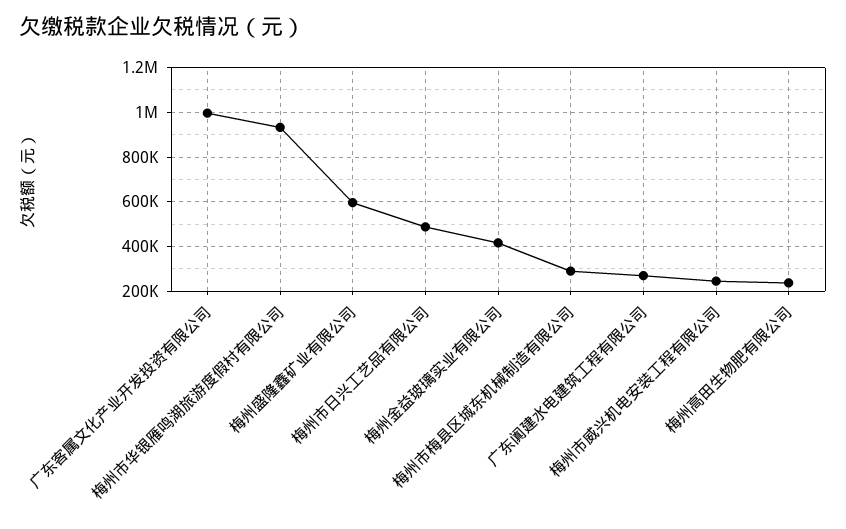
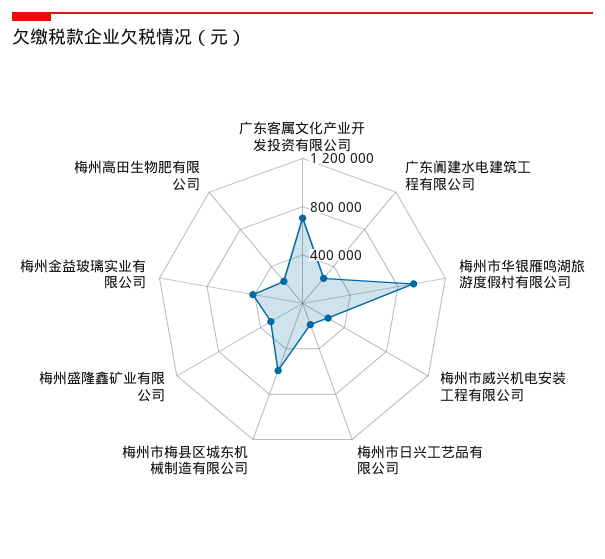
  {
-   "广东客属文化产业开发投资有限公司": 1000000,
+   "广东客属文化产业开发投资有限公司": 700000,
    "梅州市华银雁鸣湖旅游度假村有限公司": 950000,
-   "梅州盛隆鑫矿业有限公司": 600000,
+   "梅州盛隆鑫矿业有限公司": 300000,
-   "梅州市日兴工艺品有限公司": 500000,
+   "梅州市日兴工艺品有限公司": 200000,
    "梅州金益玻璃实业有限公司": 400000,
-   "梅州市梅县区城东机械制造有限公司": 300000,
+   "梅州市梅县区城东机械制造有限公司": 600000,
    "广东阗建水电建筑工程有限公司": 250000,
    "梅州市威兴机电安装工程有限公司": 250000,
    "梅州高田生物肥有限公司": 250000
  }

